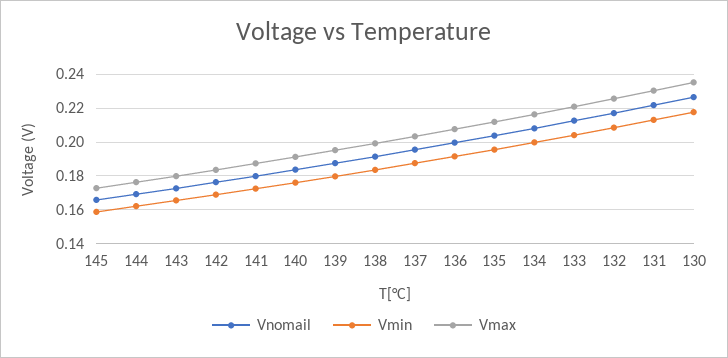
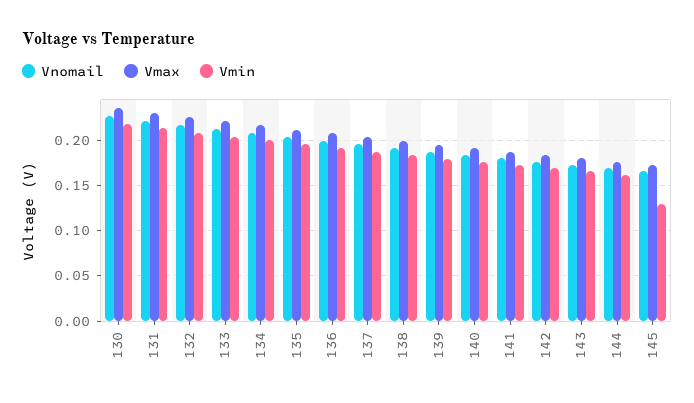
  {
    "Vnomail": {
      "145": 0.165,
      "144": 0.17,
      "143": 0.175,
      "142": 0.175,
      "141": 0.18,
      "140": 0.185,
      "139": 0.19,
      "138": 0.19,
      "137": 0.195,
      "136": 0.2,
      "135": 0.205,
      "134": 0.21,
      "133": 0.215,
      "132": 0.215,
      "131": 0.22,
      "130": 0.225
    },
    "Vmin": {
-     "145": 0.16,
+     "145": 0.13,
      "144": 0.16,
      "143": 0.165,
      "142": 0.17,
      "141": 0.175,
      "140": 0.175,
      "139": 0.18,
      "138": 0.185,
      "137": 0.19,
      "136": 0.19,
      "135": 0.195,
      "134": 0.2,
      "133": 0.205,
      "132": 0.21,
      "131": 0.215,
      "130": 0.22
    },
    "Vmax": {
      "145": 0.175,
      "144": 0.175,
      "143": 0.18,
      "142": 0.185,
      "141": 0.185,
      "140": 0.19,
      "139": 0.195,
      "138": 0.2,
      "137": 0.205,
      "136": 0.21,
      "135": 0.21,
      "134": 0.215,
      "133": 0.22,
      "132": 0.225,
      "131": 0.23,
      "130": 0.235
    }
  }

